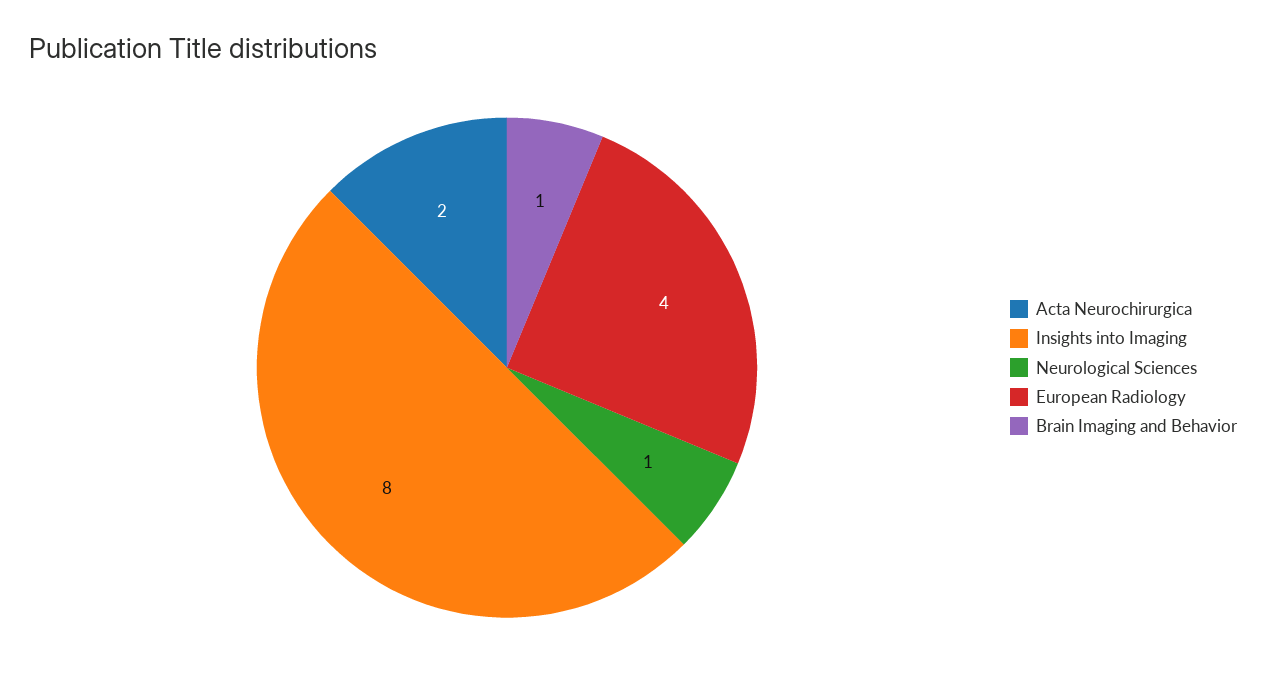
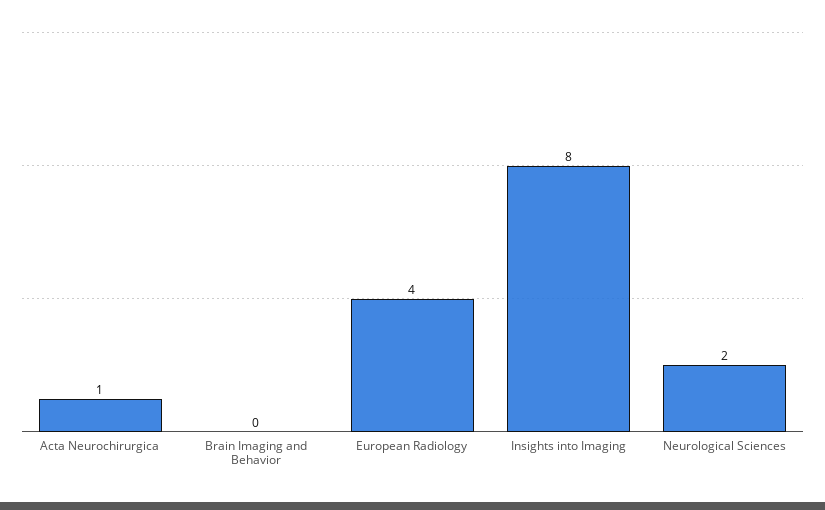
  {
-   "Acta Neurochirurgica": 2,
+   "Acta Neurochirurgica": 1,
    "Insights into Imaging": 8,
-   "Neurological Sciences": 1,
+   "Neurological Sciences": 2,
    "European Radiology": 4,
-   "Brain Imaging and Behavior": 1
+   "Brain Imaging and Behavior": 0
  }

